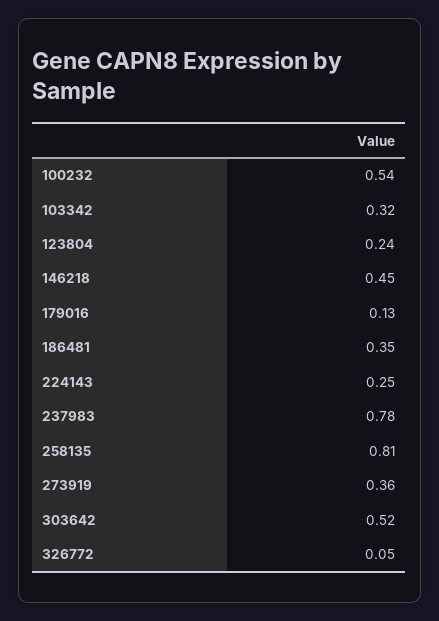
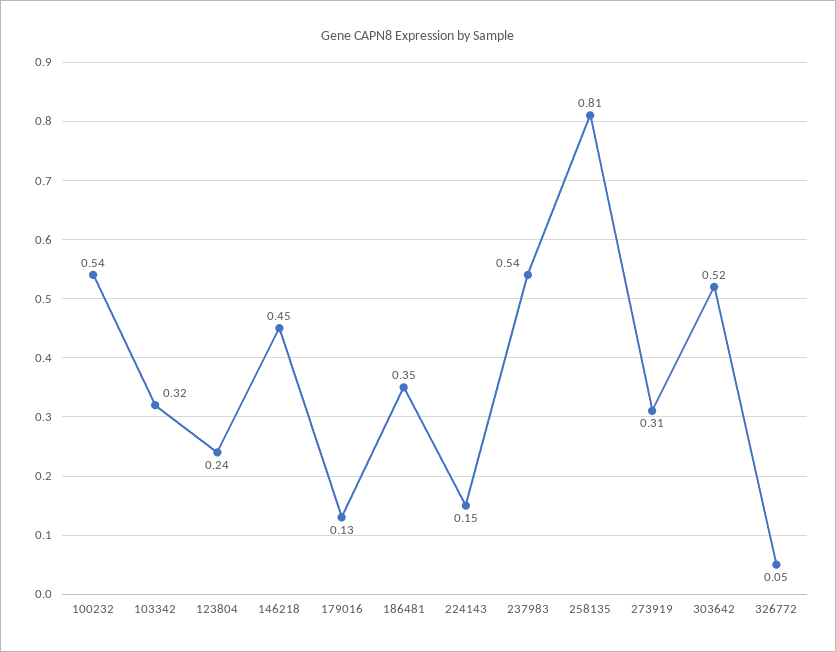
  {
    "100232": 0.54,
    "103342": 0.32,
    "123804": 0.24,
    "146218": 0.45,
    "179016": 0.13,
    "186481": 0.35,
-   "224143": 0.25,
+   "224143": 0.15,
-   "237983": 0.78,
+   "237983": 0.54,
    "258135": 0.81,
-   "273919": 0.36,
+   "273919": 0.31,
    "303642": 0.52,
    "326772": 0.05
  }

